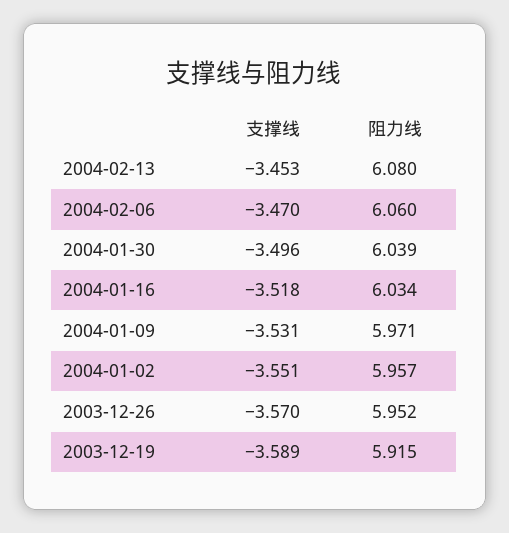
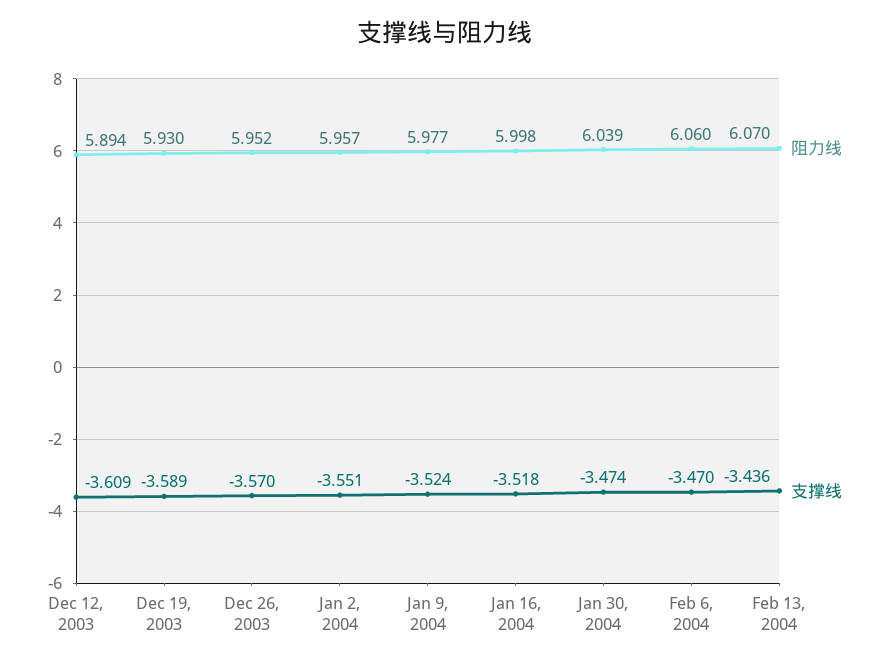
  {
    "支撑线": {
-     "2004-02-13": -3.453,
+     "2004-02-13": -3.436,
      "2004-02-06": -3.47,
-     "2004-01-30": -3.496,
+     "2004-01-30": -3.474,
      "2004-01-16": -3.518,
-     "2004-01-09": -3.531,
+     "2004-01-09": -3.524,
      "2004-01-02": -3.551,
      "2003-12-26": -3.57,
-     "2003-12-19": -3.589
+     "2003-12-19": -3.589,
+     "Dec 12, 2003": -3.609
    },
    "阻力线": {
-     "2004-02-13": 6.08,
+     "2004-02-13": 6.07,
      "2004-02-06": 6.06,
      "2004-01-30": 6.039,
-     "2004-01-16": 6.034,
+     "2004-01-16": 5.998,
-     "2004-01-09": 5.971,
+     "2004-01-09": 5.977,
      "2004-01-02": 5.957,
      "2003-12-26": 5.952,
-     "2003-12-19": 5.915
+     "2003-12-19": 5.93,
+     "Dec 12, 2003": 5.894
    }
  }

